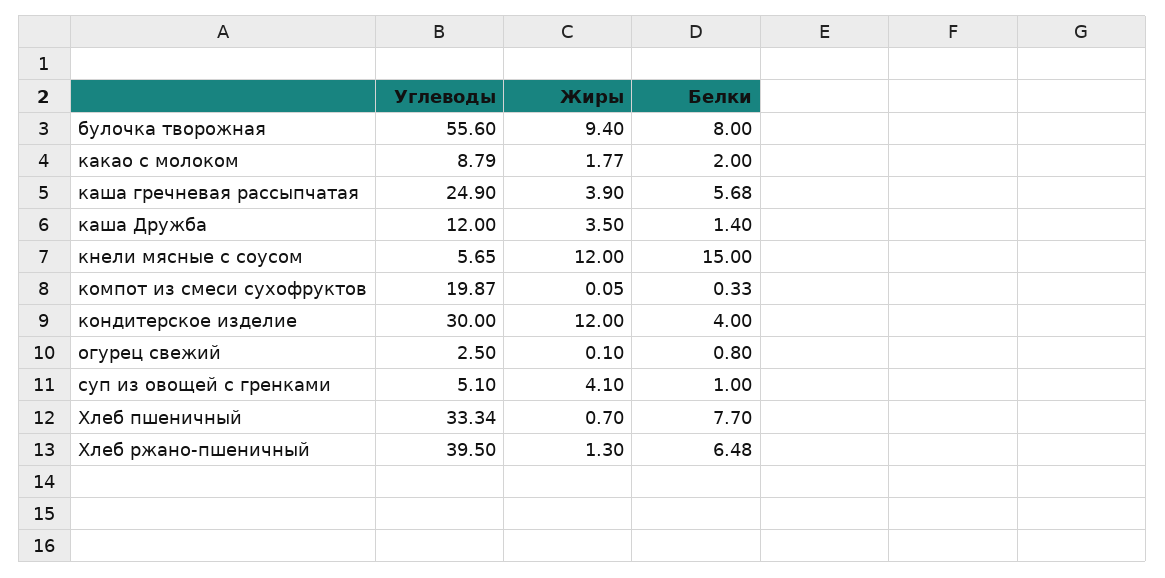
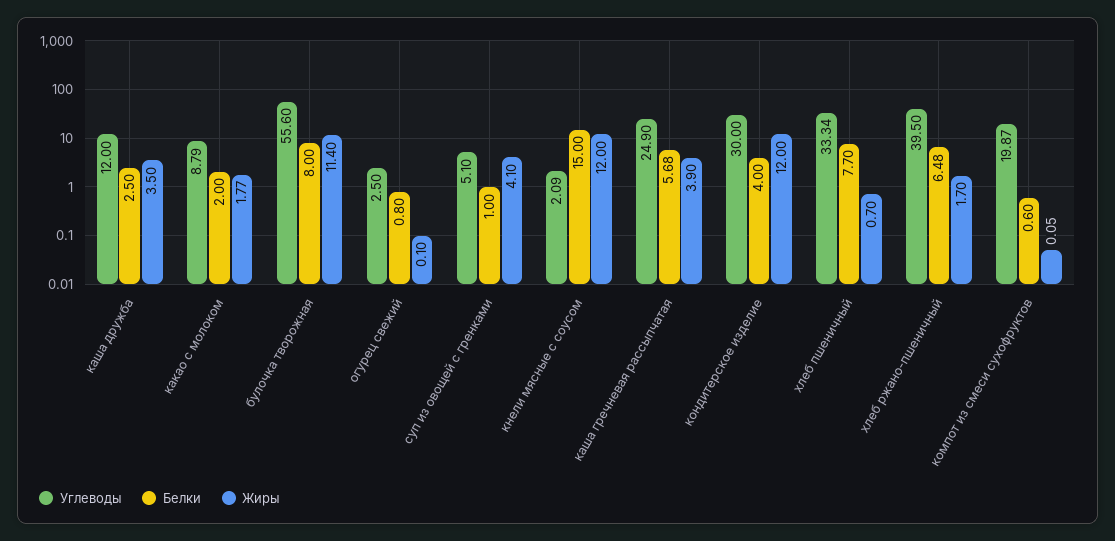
  {
    "Углеводы": {
      "булочка творожная": 55.6,
      "какао с молоком": 8.79,
      "каша гречневая рассыпчатая": 24.9,
      "каша Дружба": 12,
-     "кнели мясные с соусом": 5.65,
+     "кнели мясные с соусом": 2.09,
      "компот из смеси сухофруктов": 19.87,
      "кондитерское изделие": 30,
      "огурец свежий": 2.5,
      "суп из овощей с гренками": 5.1,
      "Хлеб пшеничный": 33.34,
      "Хлеб ржано-пшеничный": 39.5
    },
    "Жиры": {
-     "булочка творожная": 9.4,
+     "булочка творожная": 11.4,
      "какао с молоком": 1.77,
      "каша гречневая рассыпчатая": 3.9,
      "каша Дружба": 3.5,
      "кнели мясные с соусом": 12,
      "компот из смеси сухофруктов": 0.05,
      "кондитерское изделие": 12,
      "огурец свежий": 0.1,
      "суп из овощей с гренками": 4.1,
      "Хлеб пшеничный": 0.7,
-     "Хлеб ржано-пшеничный": 1.3
+     "Хлеб ржано-пшеничный": 1.7
    },
    "Белки": {
      "булочка творожная": 8,
      "какао с молоком": 2,
      "каша гречневая рассыпчатая": 5.68,
-     "каша Дружба": 1.4,
+     "каша Дружба": 2.5,
      "кнели мясные с соусом": 15,
-     "компот из смеси сухофруктов": 0.33,
+     "компот из смеси сухофруктов": 0.6,
      "кондитерское изделие": 4,
      "огурец свежий": 0.8,
      "суп из овощей с гренками": 1,
      "Хлеб пшеничный": 7.7,
      "Хлеб ржано-пшеничный": 6.48
    }
  }

